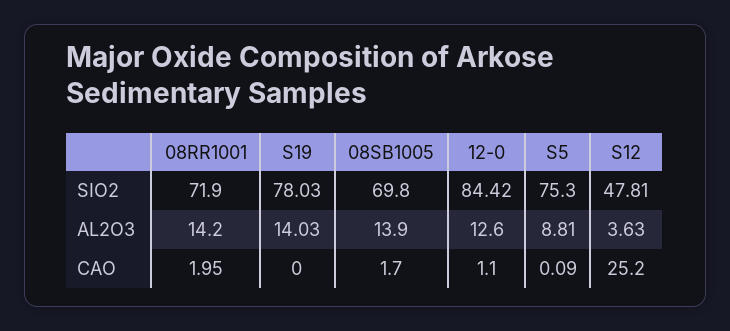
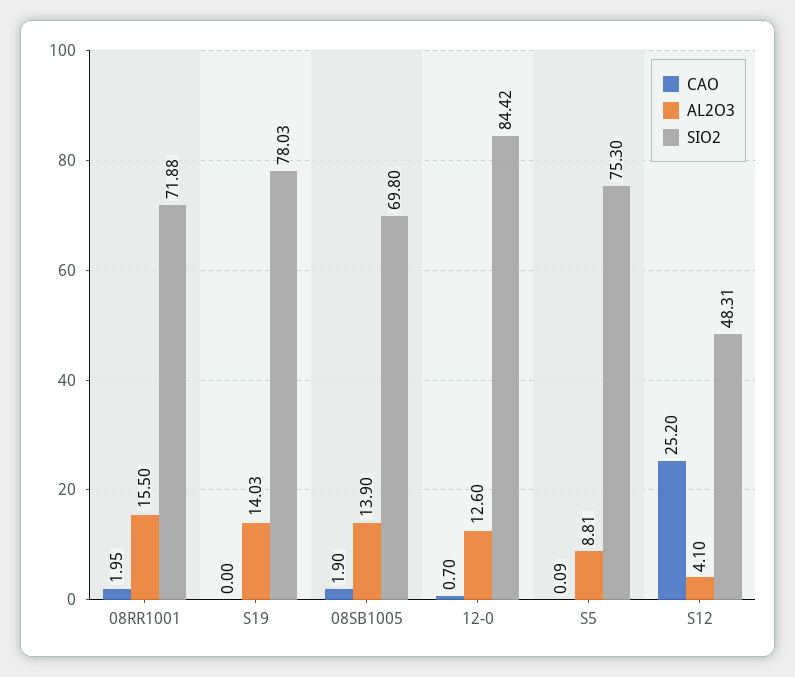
  {
    "SIO2": {
-     "08RR1001": 71.9,
+     "08RR1001": 71.88,
      "S19": 78.03,
      "08SB1005": 69.8,
      "12-0": 84.42,
      "S5": 75.3,
-     "S12": 47.81
+     "S12": 48.31
    },
    "AL2O3": {
-     "08RR1001": 14.2,
+     "08RR1001": 15.5,
      "S19": 14.03,
      "08SB1005": 13.9,
      "12-0": 12.6,
      "S5": 8.81,
-     "S12": 3.63
+     "S12": 4.1
    },
    "CAO": {
      "08RR1001": 1.95,
      "S19": 0,
-     "08SB1005": 1.7,
+     "08SB1005": 1.9,
-     "12-0": 1.1,
+     "12-0": 0.7,
      "S5": 0.09,
      "S12": 25.2
    }
  }

